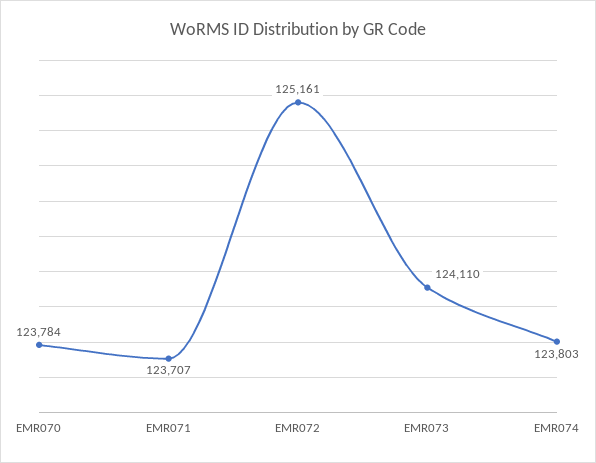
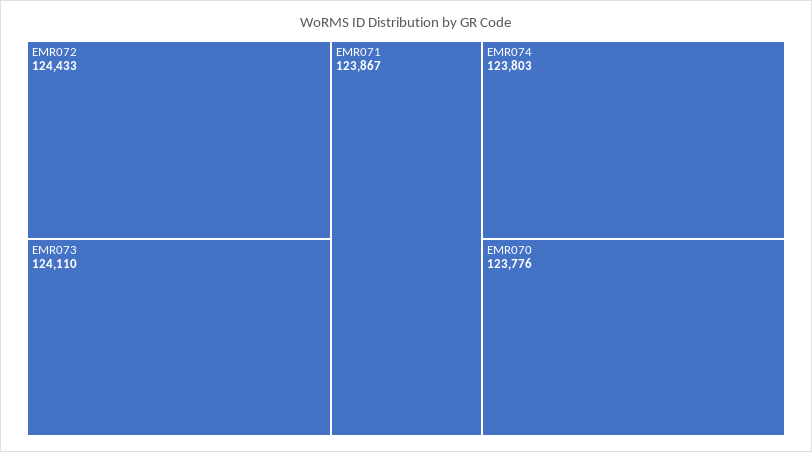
  {
-   "EMR070": 123784,
+   "EMR070": 123776,
-   "EMR071": 123707,
+   "EMR071": 123867,
-   "EMR072": 125161,
+   "EMR072": 124433,
    "EMR073": 124110,
    "EMR074": 123803
  }

